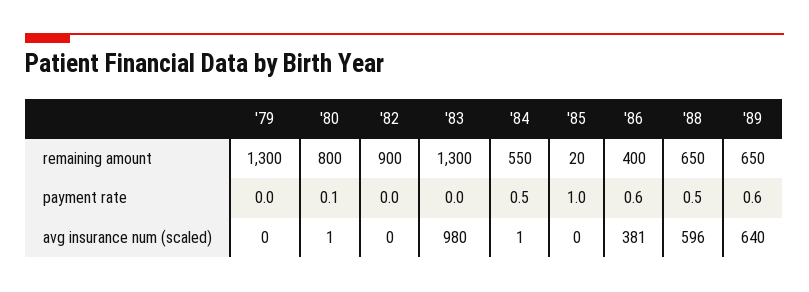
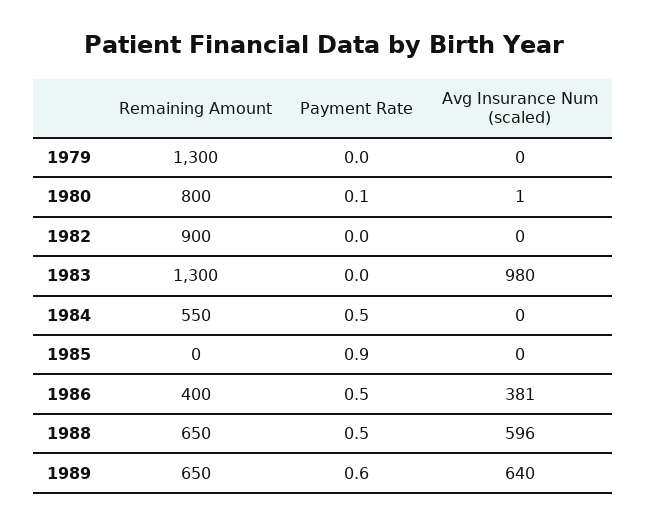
  {
    "'79": {
      "remaining amount": 1300,
      "payment rate": 0,
      "avg insurance num (scaled)": 0
    },
    "'80": {
      "remaining amount": 800,
      "payment rate": 0.1,
      "avg insurance num (scaled)": 1
    },
    "'82": {
      "remaining amount": 900,
      "payment rate": 0,
      "avg insurance num (scaled)": 0
    },
    "'83": {
      "remaining amount": 1300,
      "payment rate": 0,
      "avg insurance num (scaled)": 980
    },
    "'84": {
      "remaining amount": 550,
      "payment rate": 0.5,
-     "avg insurance num (scaled)": 1
+     "avg insurance num (scaled)": 0
    },
    "'85": {
-     "remaining amount": 20,
+     "remaining amount": 0,
-     "payment rate": 1,
+     "payment rate": 0.9,
      "avg insurance num (scaled)": 0
    },
    "'86": {
      "remaining amount": 400,
-     "payment rate": 0.6,
+     "payment rate": 0.5,
      "avg insurance num (scaled)": 381
    },
    "'88": {
      "remaining amount": 650,
      "payment rate": 0.5,
      "avg insurance num (scaled)": 596
    },
    "'89": {
      "remaining amount": 650,
      "payment rate": 0.6,
      "avg insurance num (scaled)": 640
    }
  }

